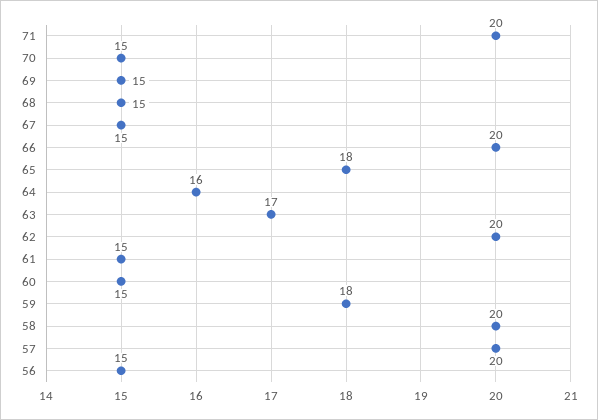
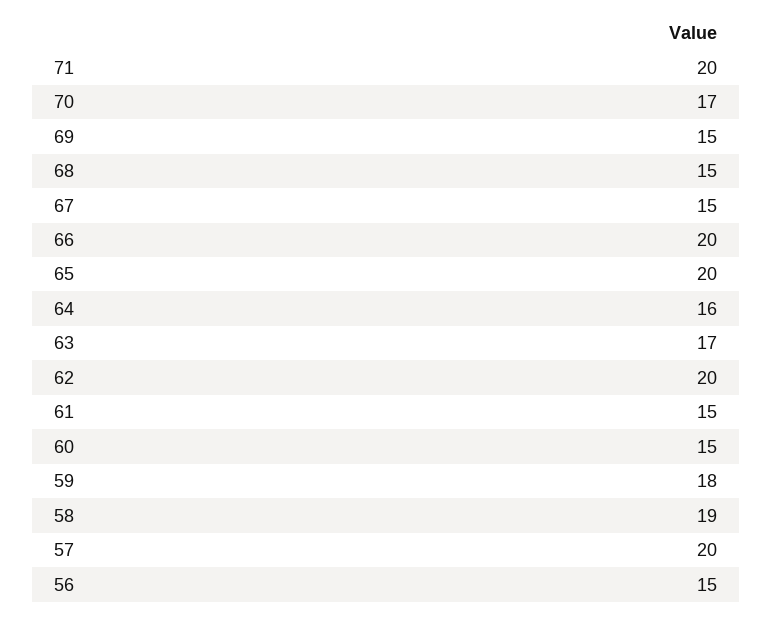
  {
    "71": 20,
-   "70": 15,
+   "70": 17,
    "69": 15,
    "68": 15,
    "67": 15,
    "66": 20,
-   "65": 18,
+   "65": 20,
    "64": 16,
    "63": 17,
    "62": 20,
    "61": 15,
    "60": 15,
    "59": 18,
-   "58": 20,
+   "58": 19,
    "57": 20,
    "56": 15
  }

